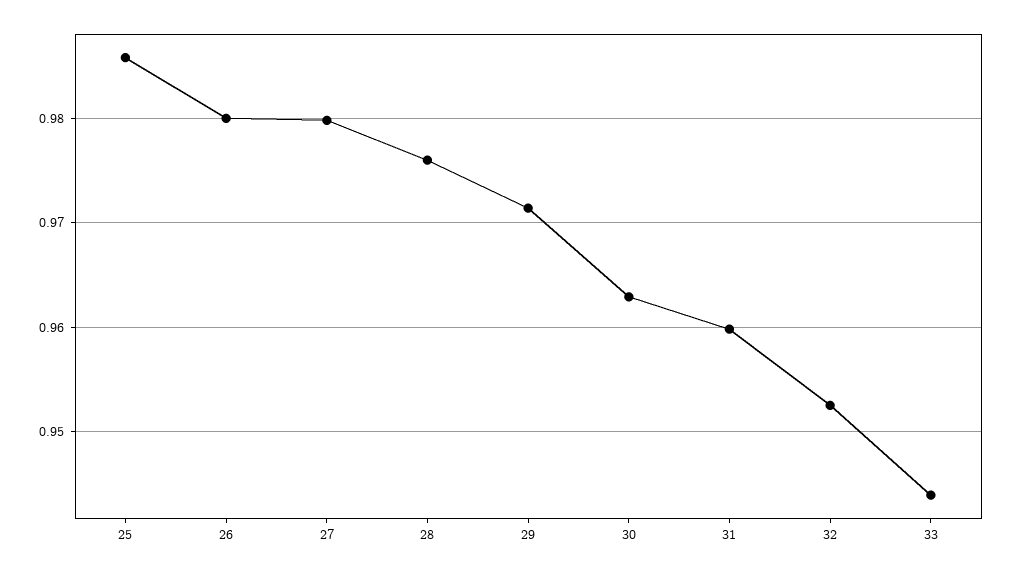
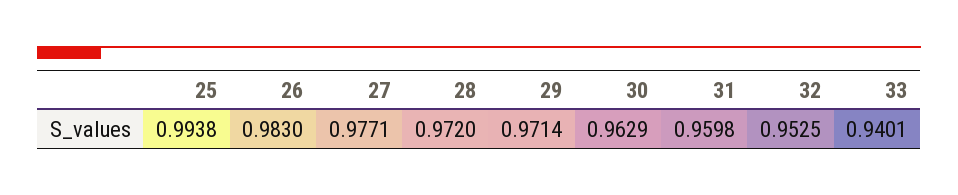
  {
-   "25": 0.986,
+   "25": 0.9938,
-   "26": 0.98,
+   "26": 0.983,
-   "27": 0.98,
+   "27": 0.9771,
-   "28": 0.976,
+   "28": 0.972,
    "29": 0.9714,
    "30": 0.9629,
    "31": 0.9598,
    "32": 0.9525,
-   "33": 0.944
+   "33": 0.9401
  }

